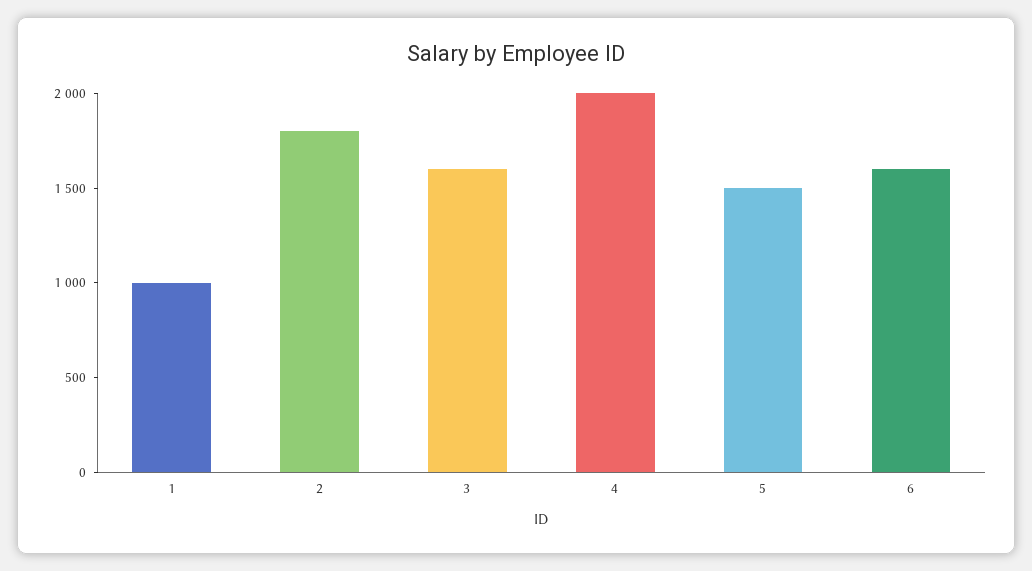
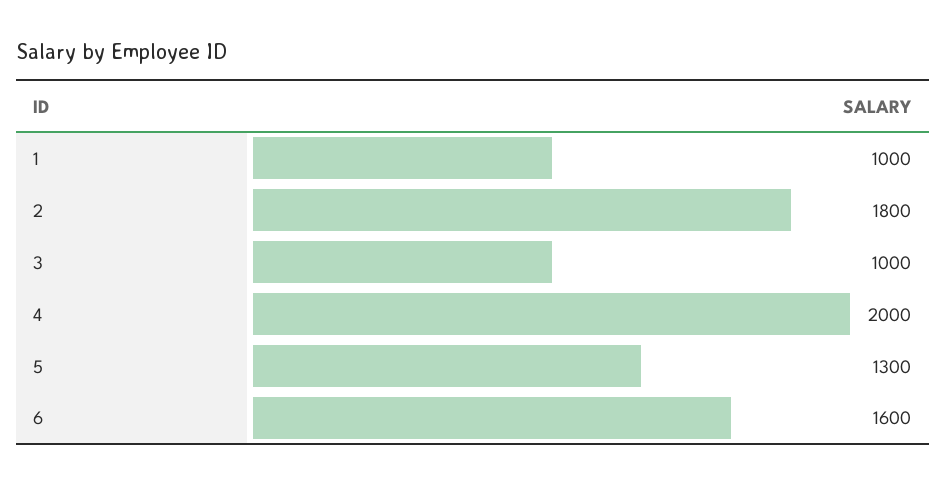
  {
    "1": 1000,
    "2": 1800,
-   "3": 1600,
+   "3": 1000,
    "4": 2000,
-   "5": 1500,
+   "5": 1300,
    "6": 1600
  }

